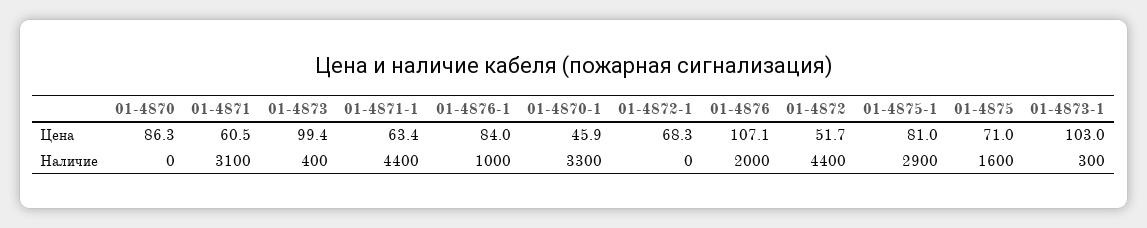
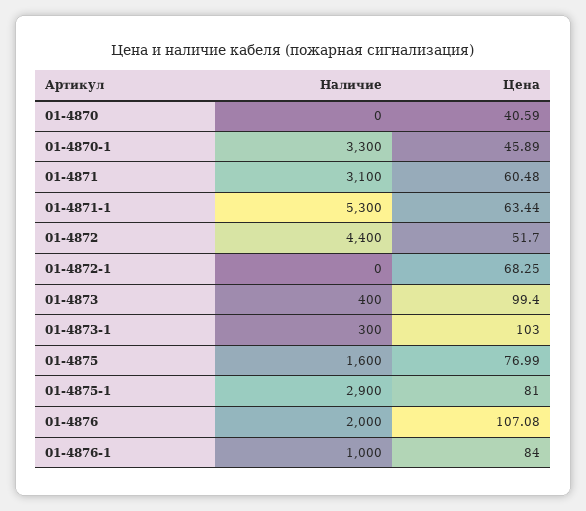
  {
    "01-4870": {
-     "Цена": 86.3,
+     "Цена": 40.59,
      "Наличие": 0
    },
    "01-4871": {
      "Цена": 60.48,
      "Наличие": 3100
    },
    "01-4873": {
      "Цена": 99.4,
      "Наличие": 400
    },
    "01-4871-1": {
      "Цена": 63.44,
-     "Наличие": 4400
+     "Наличие": 5300
    },
    "01-4876-1": {
      "Цена": 84,
      "Наличие": 1000
    },
    "01-4870-1": {
      "Цена": 45.89,
      "Наличие": 3300
    },
    "01-4872-1": {
      "Цена": 68.25,
      "Наличие": 0
    },
    "01-4876": {
      "Цена": 107.08,
      "Наличие": 2000
    },
    "01-4872": {
      "Цена": 51.7,
      "Наличие": 4400
    },
    "01-4875-1": {
      "Цена": 81,
      "Наличие": 2900
    },
    "01-4875": {
-     "Цена": 71,
+     "Цена": 76.99,
      "Наличие": 1600
    },
    "01-4873-1": {
      "Цена": 103,
      "Наличие": 300
    }
  }

